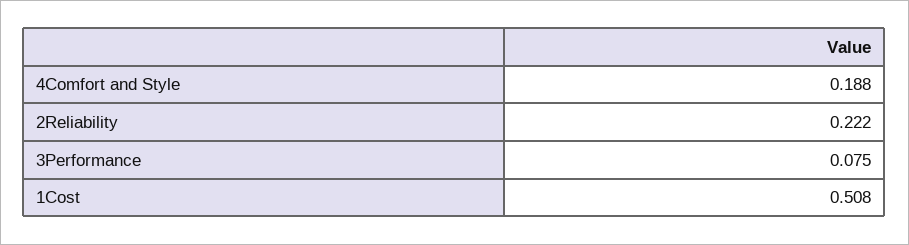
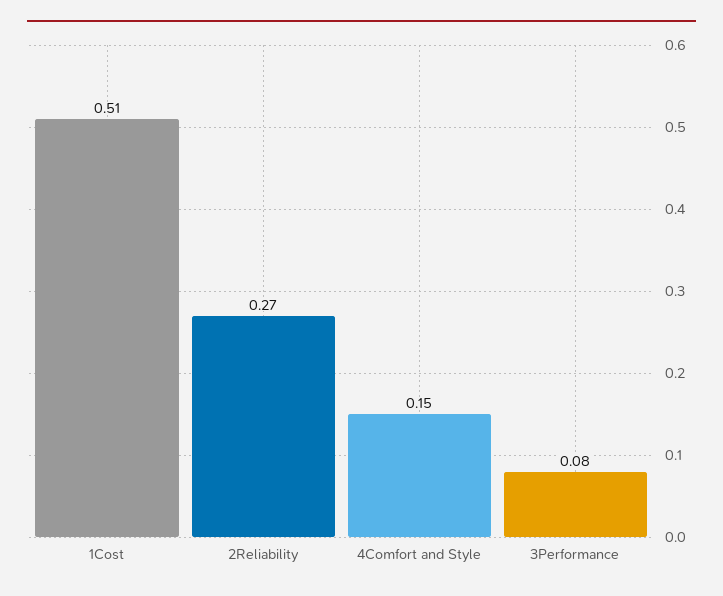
  {
-   "4Comfort and Style": 0.188,
+   "4Comfort and Style": 0.15,
-   "2Reliability": 0.222,
+   "2Reliability": 0.27,
    "3Performance": 0.075,
    "1Cost": 0.508
  }

